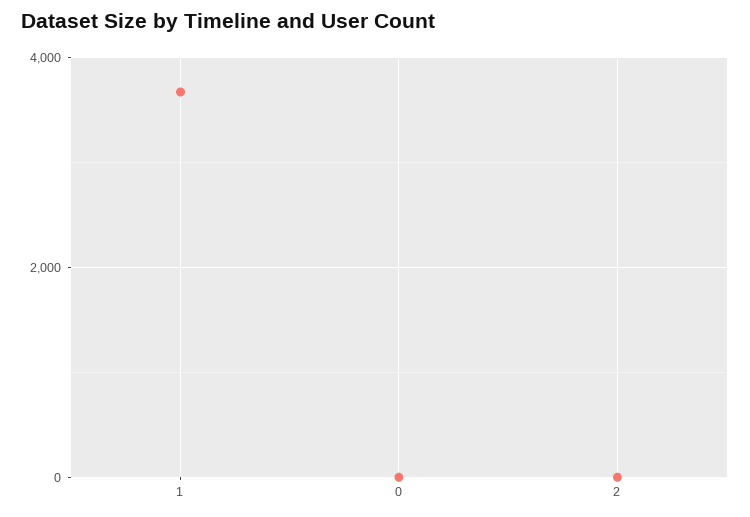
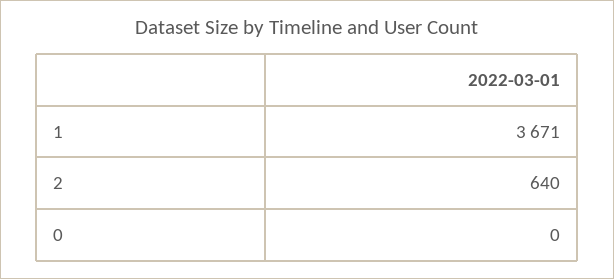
  {
    "1": 3671,
    "0": 0,
-   "2": 0
+   "2": 640
  }

